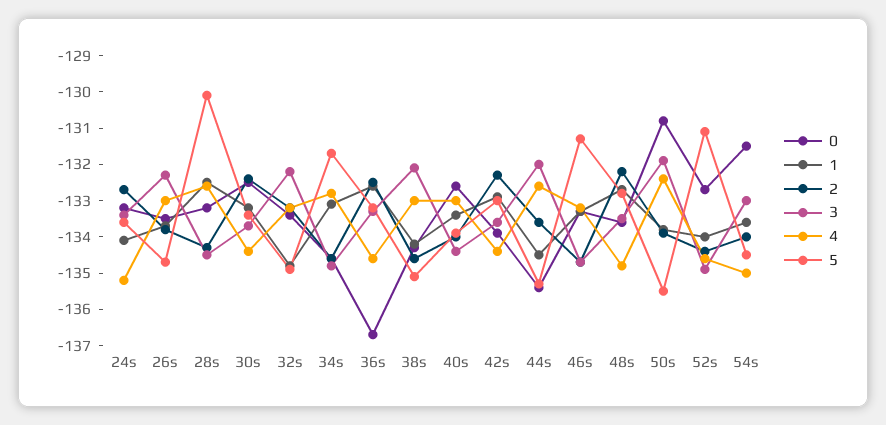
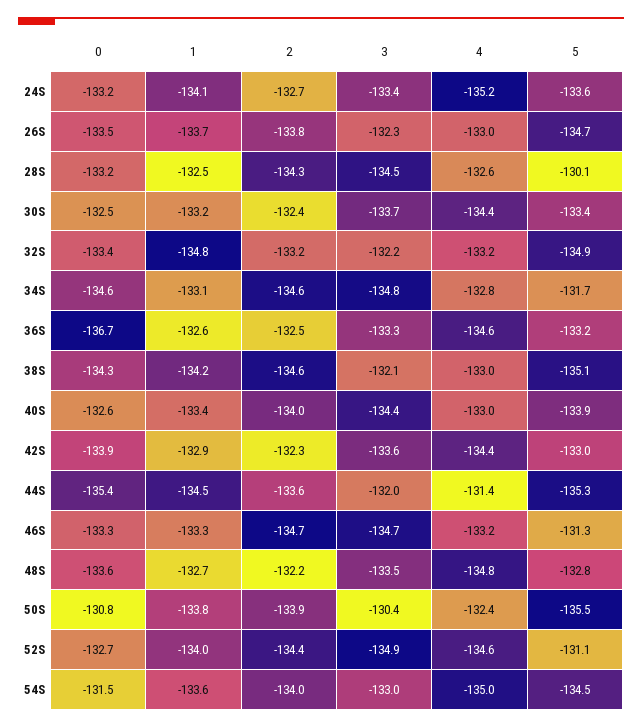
  {
    "0": {
      "24s": -133.2,
      "26s": -133.5,
      "28s": -133.2,
      "30s": -132.5,
      "32s": -133.4,
      "34s": -134.6,
      "36s": -136.7,
      "38s": -134.3,
      "40s": -132.6,
      "42s": -133.9,
      "44s": -135.4,
      "46s": -133.3,
      "48s": -133.6,
      "50s": -130.8,
      "52s": -132.7,
      "54s": -131.5
    },
    "1": {
      "24s": -134.1,
      "26s": -133.7,
      "28s": -132.5,
      "30s": -133.2,
      "32s": -134.8,
      "34s": -133.1,
      "36s": -132.6,
      "38s": -134.2,
      "40s": -133.4,
      "42s": -132.9,
      "44s": -134.5,
      "46s": -133.3,
      "48s": -132.7,
      "50s": -133.8,
      "52s": -134,
      "54s": -133.6
    },
    "2": {
      "24s": -132.7,
      "26s": -133.8,
      "28s": -134.3,
      "30s": -132.4,
      "32s": -133.2,
      "34s": -134.6,
      "36s": -132.5,
      "38s": -134.6,
      "40s": -134,
      "42s": -132.3,
      "44s": -133.6,
      "46s": -134.7,
      "48s": -132.2,
      "50s": -133.9,
      "52s": -134.4,
      "54s": -134
    },
    "3": {
      "24s": -133.4,
      "26s": -132.3,
      "28s": -134.5,
      "30s": -133.7,
      "32s": -132.2,
      "34s": -134.8,
      "36s": -133.3,
      "38s": -132.1,
      "40s": -134.4,
      "42s": -133.6,
      "44s": -132,
      "46s": -134.7,
      "48s": -133.5,
-     "50s": -132,
+     "50s": -130.4,
      "52s": -134.9,
      "54s": -133
    },
    "4": {
      "24s": -135.2,
      "26s": -133,
      "28s": -132.6,
      "30s": -134.4,
      "32s": -133.2,
      "34s": -132.8,
      "36s": -134.6,
      "38s": -133,
      "40s": -133,
      "42s": -134.4,
-     "44s": -132.5,
+     "44s": -131.4,
      "46s": -133.2,
      "48s": -134.8,
      "50s": -132.4,
      "52s": -134.6,
      "54s": -135
    },
    "5": {
      "24s": -133.6,
      "26s": -134.7,
      "28s": -130.1,
      "30s": -133.4,
      "32s": -134.9,
      "34s": -131.7,
      "36s": -133.2,
      "38s": -135.1,
      "40s": -133.9,
      "42s": -133,
      "44s": -135.3,
      "46s": -131.3,
      "48s": -132.8,
      "50s": -135.5,
      "52s": -131.1,
      "54s": -134.5
    }
  }

